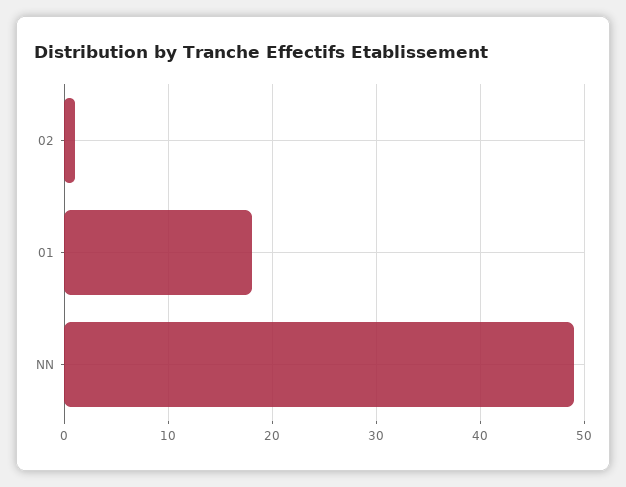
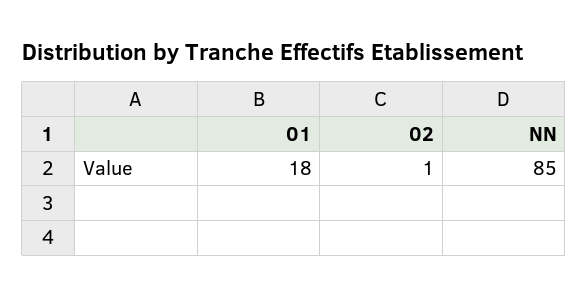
  {
    "02": 1,
    "01": 18,
-   "NN": 49
+   "NN": 85
  }

